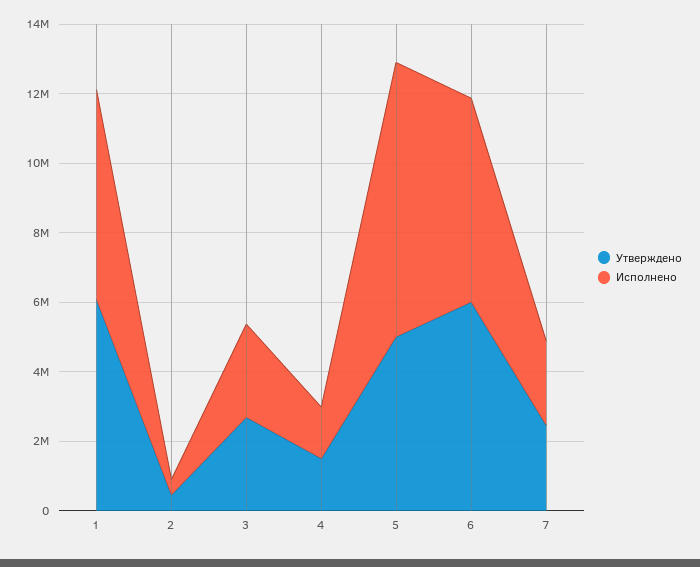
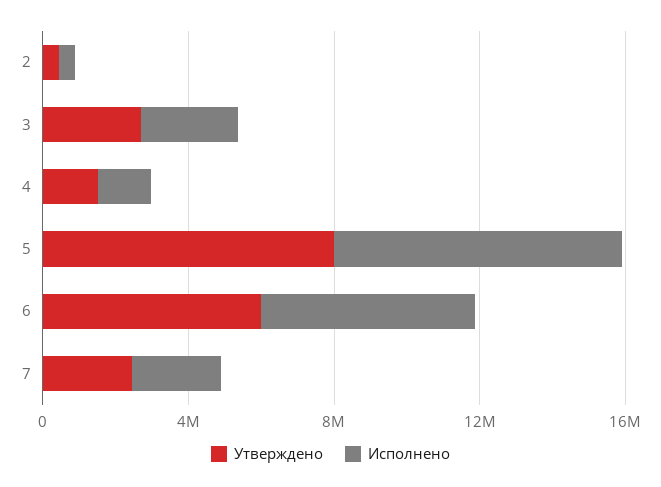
  {
    "Утверждено": {
-     "1": 6000000,
      "2": 500000,
      "3": 2500000,
      "4": 1500000,
-     "5": 5000000,
+     "5": 8000000,
      "6": 6000000,
      "7": 2500000
    },
    "Исполнено": {
-     "1": 6000000,
      "2": 500000,
      "3": 2500000,
      "4": 1500000,
      "5": 8000000,
      "6": 6000000,
      "7": 2500000
    }
  }

